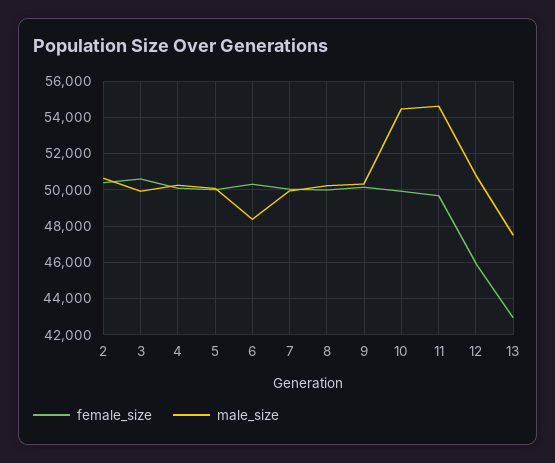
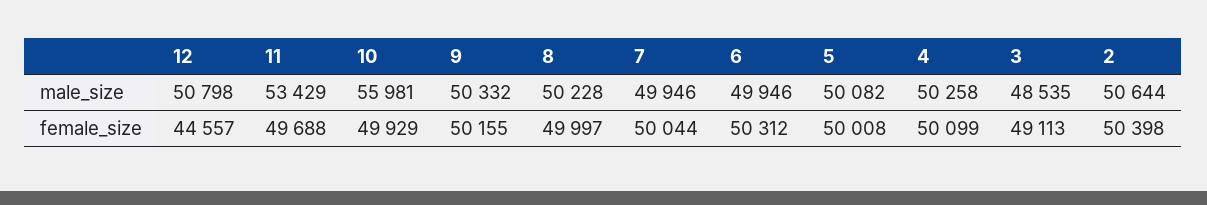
  {
    "female_size": {
      "2": 50398,
-     "3": 50500,
+     "3": 49113,
      "4": 50099,
      "5": 50008,
      "6": 50312,
      "7": 50044,
      "8": 49997,
      "9": 50155,
      "10": 49929,
      "11": 49688,
-     "12": 46000,
+     "12": 44557
-     "13": 43000
    },
    "male_size": {
      "2": 50644,
-     "3": 50000,
+     "3": 48535,
      "4": 50258,
      "5": 50082,
-     "6": 48500,
+     "6": 49946,
      "7": 49946,
      "8": 50228,
      "9": 50332,
-     "10": 54500,
+     "10": 55981,
-     "11": 54500,
+     "11": 53429,
-     "12": 50798,
+     "12": 50798
-     "13": 47500
    }
  }

